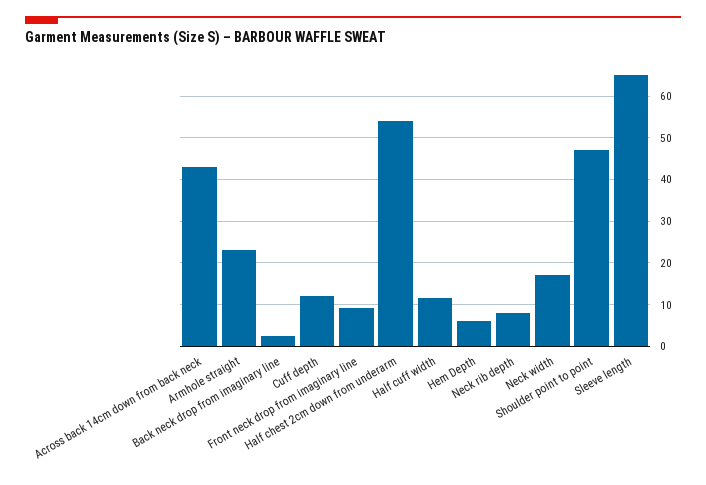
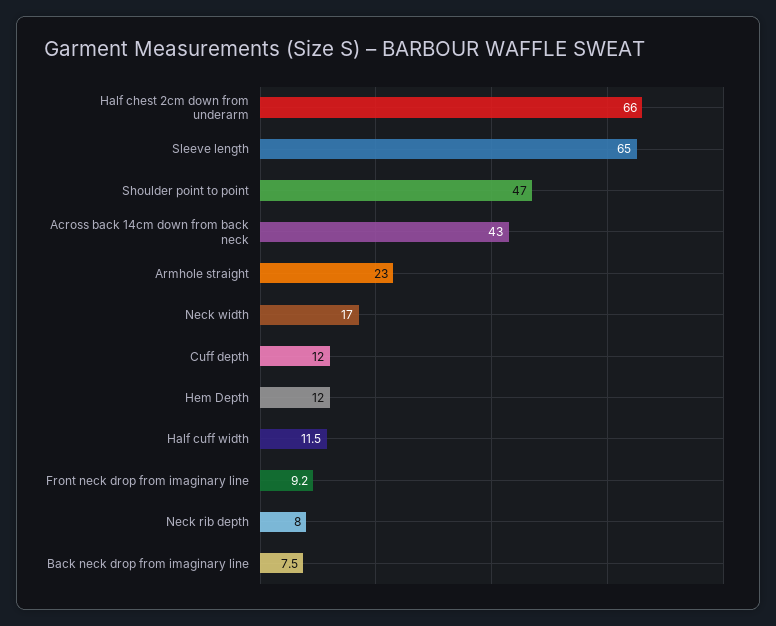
  {
    "Across back 14cm down from back neck": 43,
    "Armhole straight": 23,
-   "Back neck drop from imaginary line": 2,
+   "Back neck drop from imaginary line": 7.5,
    "Cuff depth": 12,
    "Front neck drop from imaginary line": 9.2,
-   "Half chest 2cm down from underarm": 54,
+   "Half chest 2cm down from underarm": 66,
    "Half cuff width": 11.5,
-   "Hem Depth": 6,
+   "Hem Depth": 12,
    "Neck rib depth": 8,
    "Neck width": 17,
    "Shoulder point to point": 47,
    "Sleeve length": 65
  }

